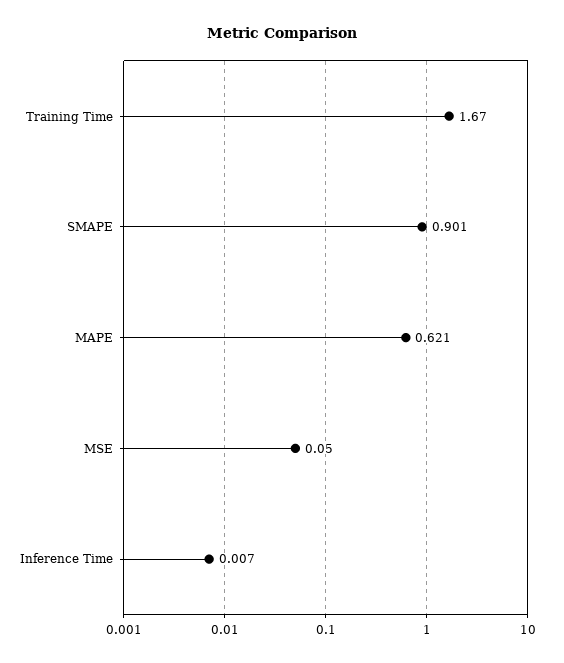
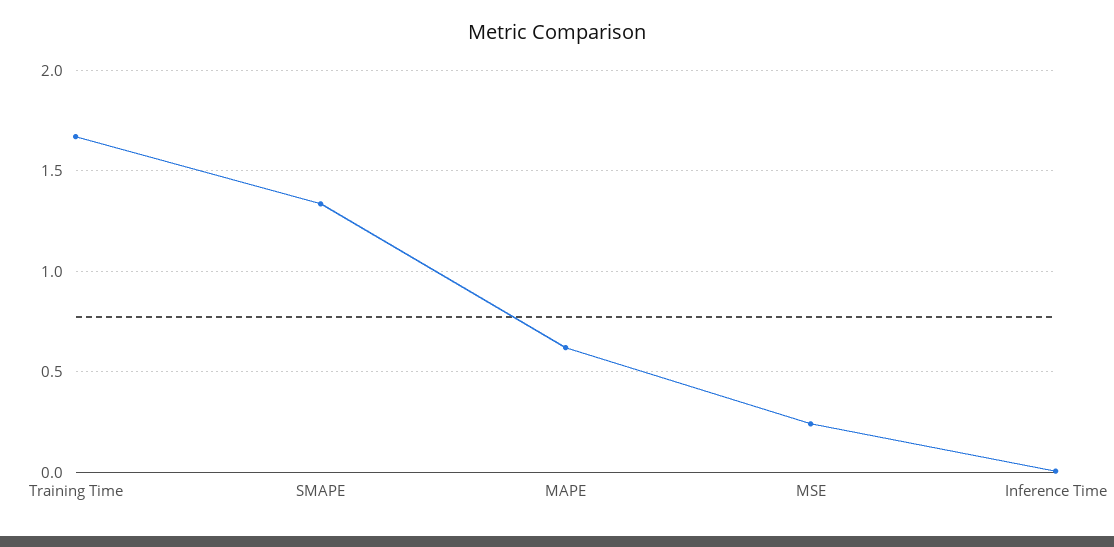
  {
    "Training Time": 1.67,
-   "SMAPE": 0.901,
+   "SMAPE": 1.35,
    "MAPE": 0.621,
-   "MSE": 0.05,
+   "MSE": 0.25,
    "Inference Time": 0.007
  }

